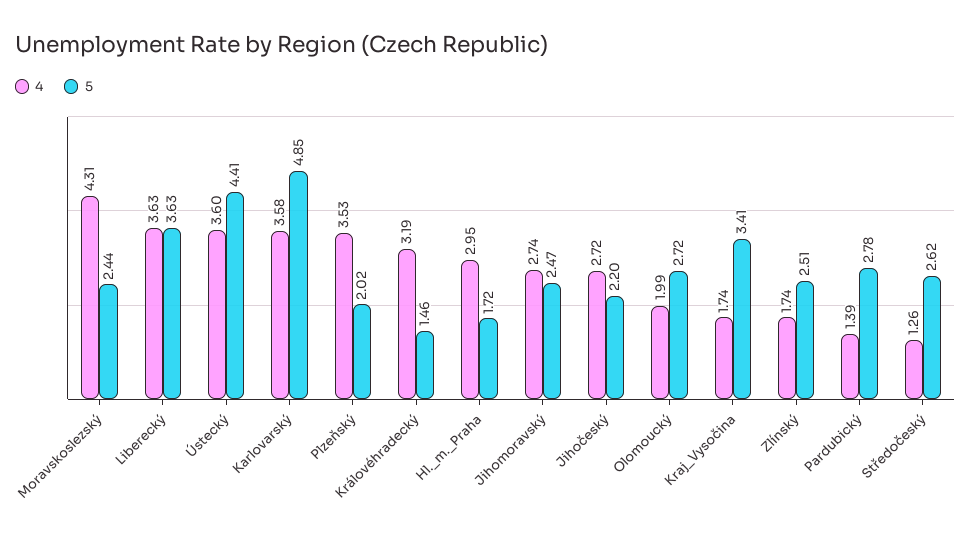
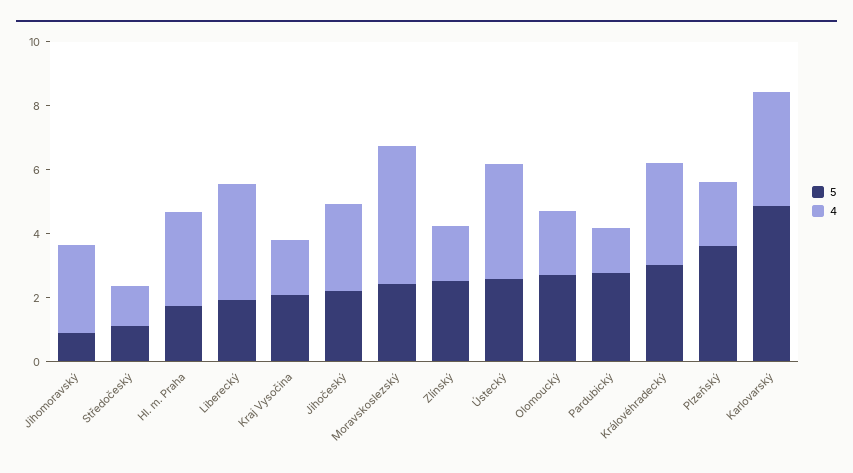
  {
    "4": {
      "Moravskoslezský": 4.31,
      "Liberecký": 3.63,
      "Ústecký": 3.6,
      "Karlovarský": 3.58,
-     "Plzeňský": 3.53,
+     "Plzeňský": 2,
      "Královéhradecký": 3.19,
      "Hl._m._Praha": 2.95,
      "Jihomoravský": 2.74,
      "Jihočeský": 2.72,
      "Olomoucký": 1.99,
      "Kraj_Vysočina": 1.74,
      "Zlínský": 1.74,
      "Pardubický": 1.39,
      "Středočeský": 1.26
    },
    "5": {
      "Moravskoslezský": 2.44,
-     "Liberecký": 3.63,
+     "Liberecký": 2,
-     "Ústecký": 4.41,
+     "Ústecký": 2.5,
      "Karlovarský": 4.85,
-     "Plzeňský": 2.02,
+     "Plzeňský": 3.5,
-     "Královéhradecký": 1.46,
+     "Královéhradecký": 3,
      "Hl._m._Praha": 1.72,
-     "Jihomoravský": 2.47,
+     "Jihomoravský": 1,
      "Jihočeský": 2.2,
      "Olomoucký": 2.72,
-     "Kraj_Vysočina": 3.41,
+     "Kraj_Vysočina": 2,
      "Zlínský": 2.51,
      "Pardubický": 2.78,
-     "Středočeský": 2.62
+     "Středočeský": 1
    }
  }

